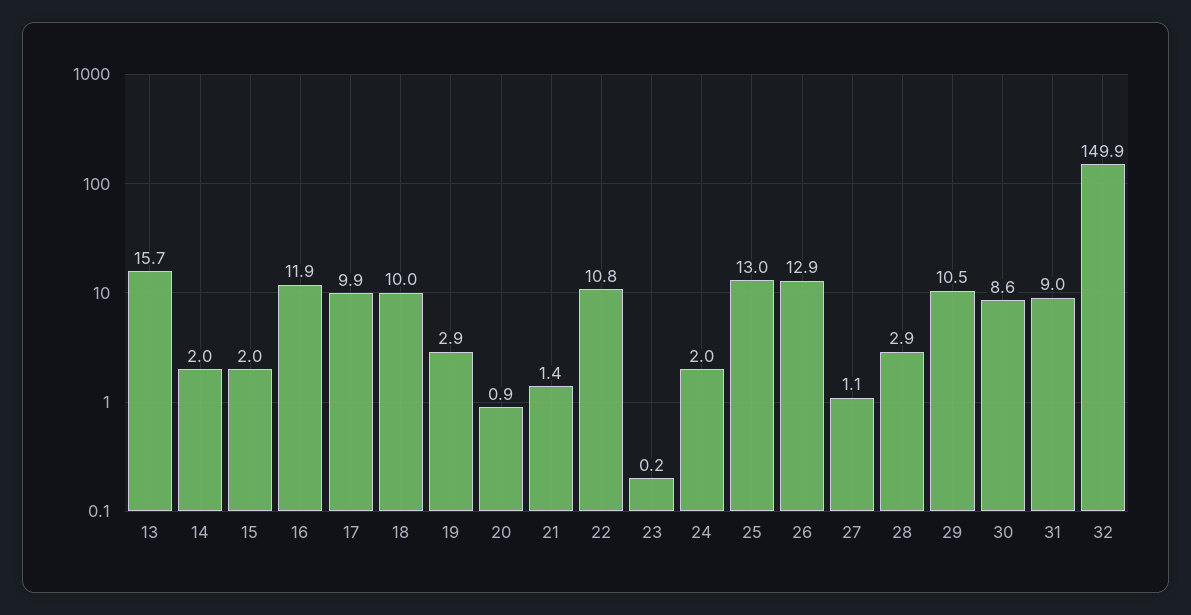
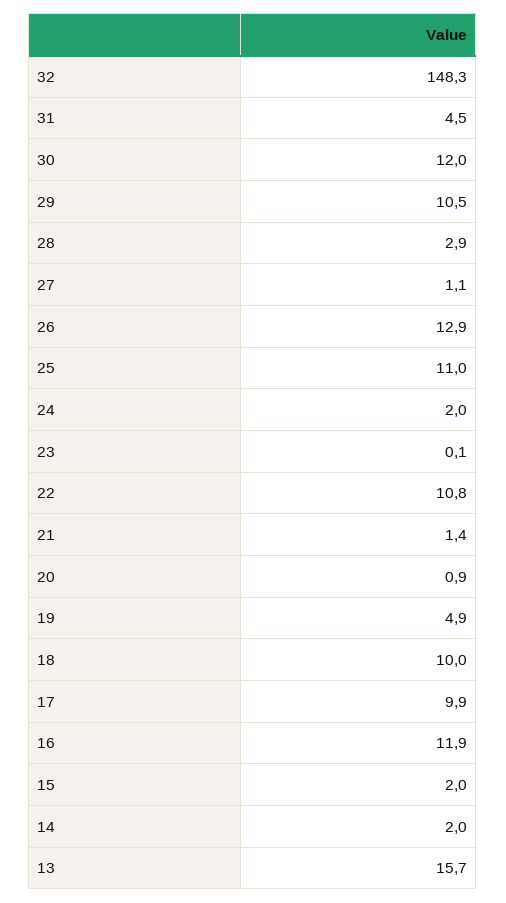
  {
    "13": 15.7,
    "14": 2,
    "15": 2,
    "16": 11.9,
    "17": 9.9,
    "18": 10,
-   "19": 2.9,
+   "19": 4.9,
    "20": 0.9,
    "21": 1.4,
    "22": 10.8,
-   "23": 0.2,
+   "23": 0.1,
    "24": 2,
-   "25": 13,
+   "25": 11,
    "26": 12.9,
    "27": 1.1,
    "28": 2.9,
    "29": 10.5,
-   "30": 8.6,
+   "30": 12,
-   "31": 9,
+   "31": 4.5,
-   "32": 149.9
+   "32": 148.3
  }

